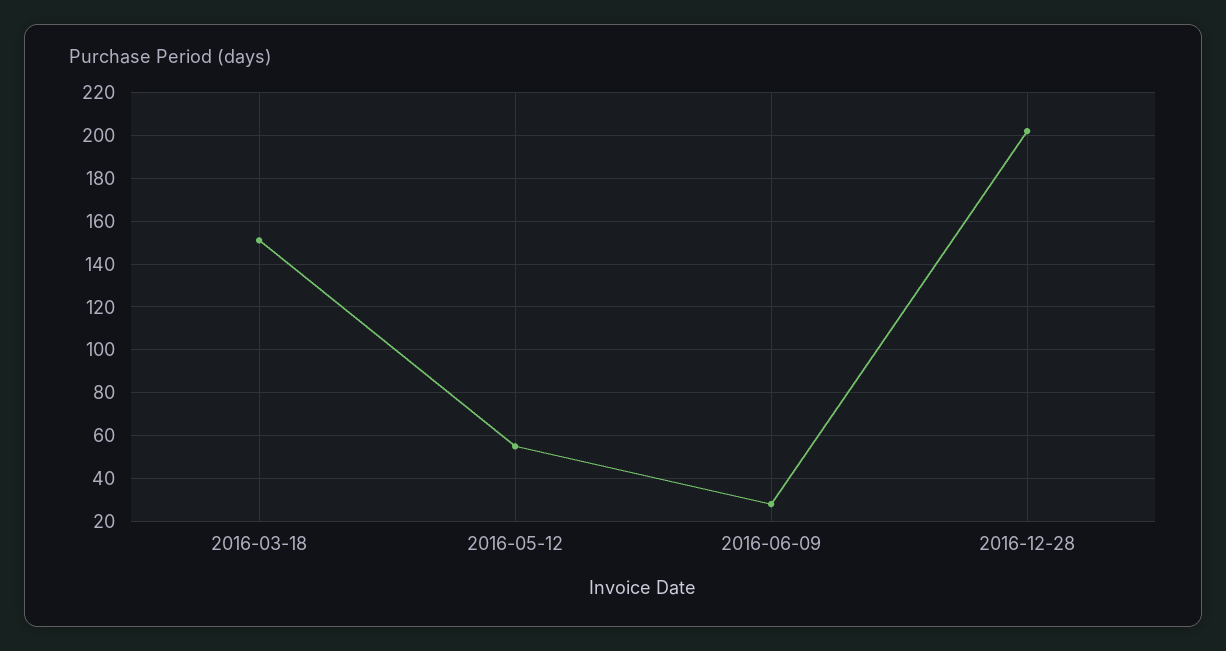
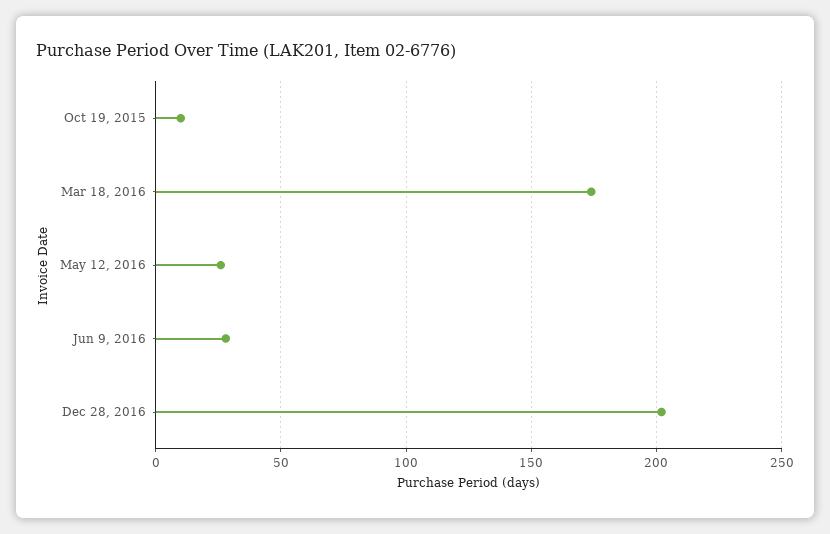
  {
-   "2016-03-18": 150,
+   "2016-03-18": 175,
-   "2016-05-12": 55,
+   "2016-05-12": 25,
    "2016-06-09": 30,
-   "2016-12-28": 200
+   "2016-12-28": 200,
+   "Oct 19, 2015": 10
  }

